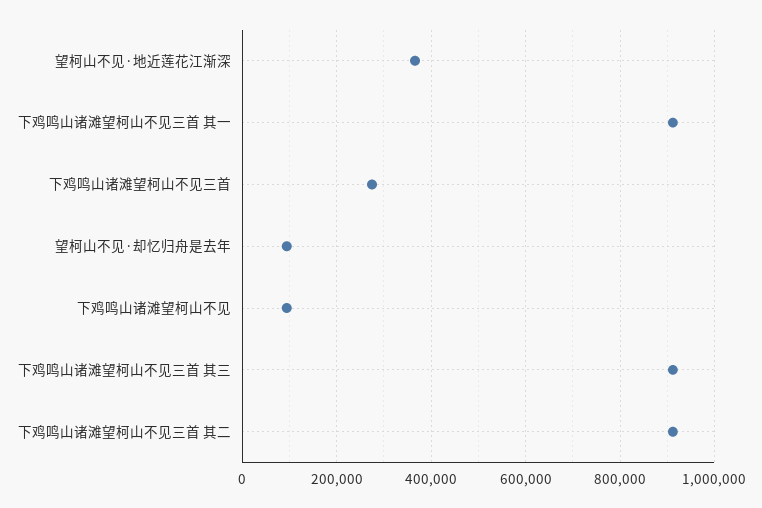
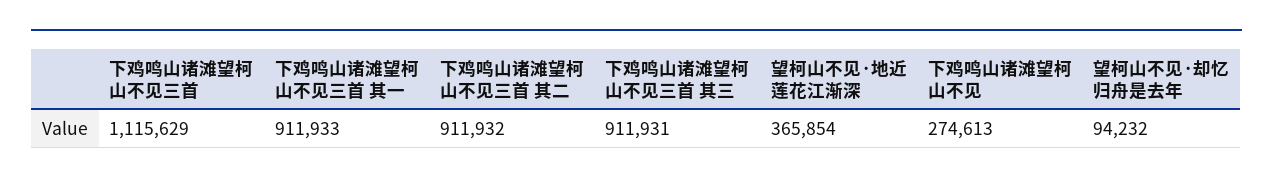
  {
    "望柯山不见·地近莲花江渐深": 365854,
    "下鸡鸣山诸滩望柯山不见三首 其一": 911933,
-   "下鸡鸣山诸滩望柯山不见三首": 280000,
+   "下鸡鸣山诸滩望柯山不见三首": 1115629,
    "望柯山不见·却忆归舟是去年": 94232,
-   "下鸡鸣山诸滩望柯山不见": 100000,
+   "下鸡鸣山诸滩望柯山不见": 274613,
    "下鸡鸣山诸滩望柯山不见三首 其三": 911931,
    "下鸡鸣山诸滩望柯山不见三首 其二": 911932
  }

